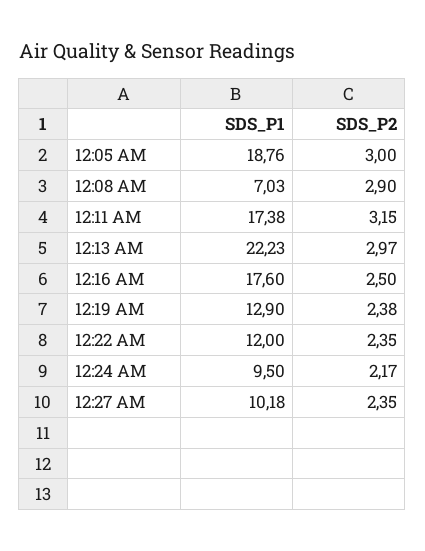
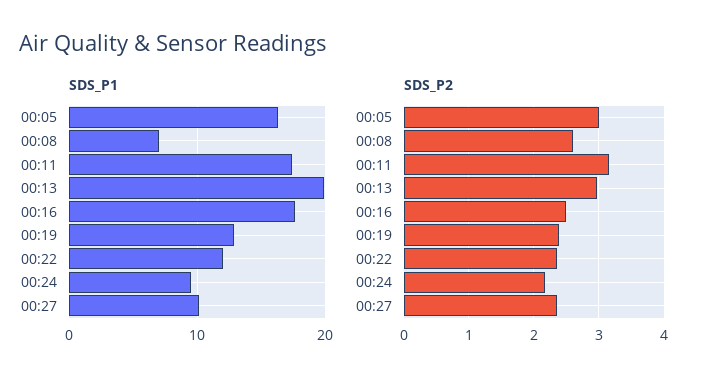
  {
    "SDS_P1": {
-     "12:05 AM": 18.76,
+     "12:05 AM": 16,
      "12:08 AM": 7.03,
      "12:11 AM": 17.38,
-     "12:13 AM": 22.23,
+     "12:13 AM": 20,
      "12:16 AM": 17.6,
      "12:19 AM": 12.9,
      "12:22 AM": 12,
      "12:24 AM": 9.5,
      "12:27 AM": 10.18
    },
    "SDS_P2": {
      "12:05 AM": 3,
-     "12:08 AM": 2.9,
+     "12:08 AM": 2.6,
      "12:11 AM": 3.15,
      "12:13 AM": 2.97,
      "12:16 AM": 2.5,
      "12:19 AM": 2.38,
      "12:22 AM": 2.35,
      "12:24 AM": 2.17,
      "12:27 AM": 2.35
    }
  }

